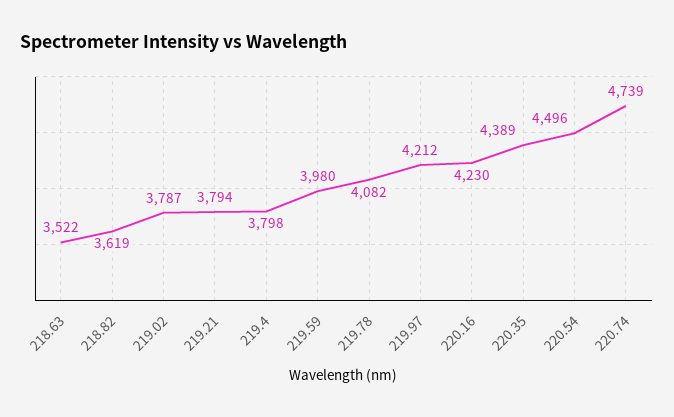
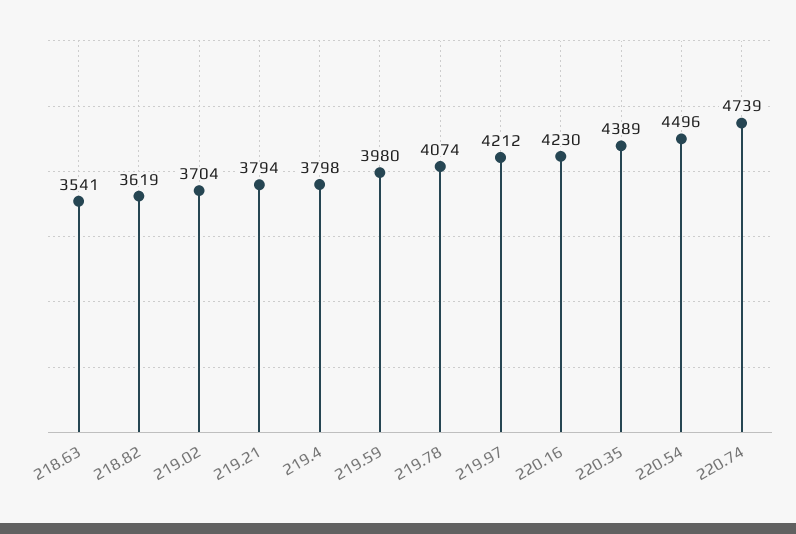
  {
-   "218.63": 3522,
+   "218.63": 3541,
    "218.82": 3619,
-   "219.02": 3787,
+   "219.02": 3704,
    "219.21": 3794,
    "219.4": 3798,
    "219.59": 3980,
-   "219.78": 4082,
+   "219.78": 4074,
    "219.97": 4212,
    "220.16": 4230,
    "220.35": 4389,
    "220.54": 4496,
    "220.74": 4739
  }

